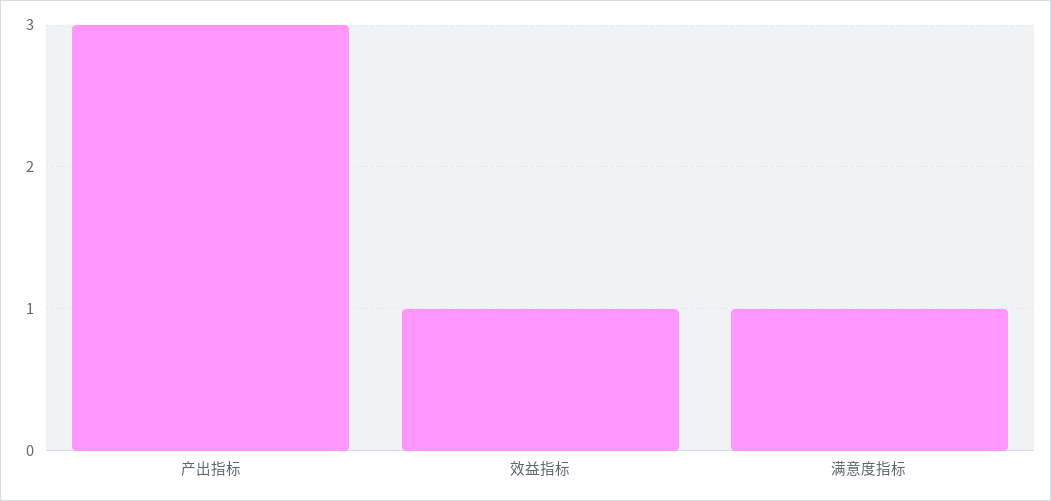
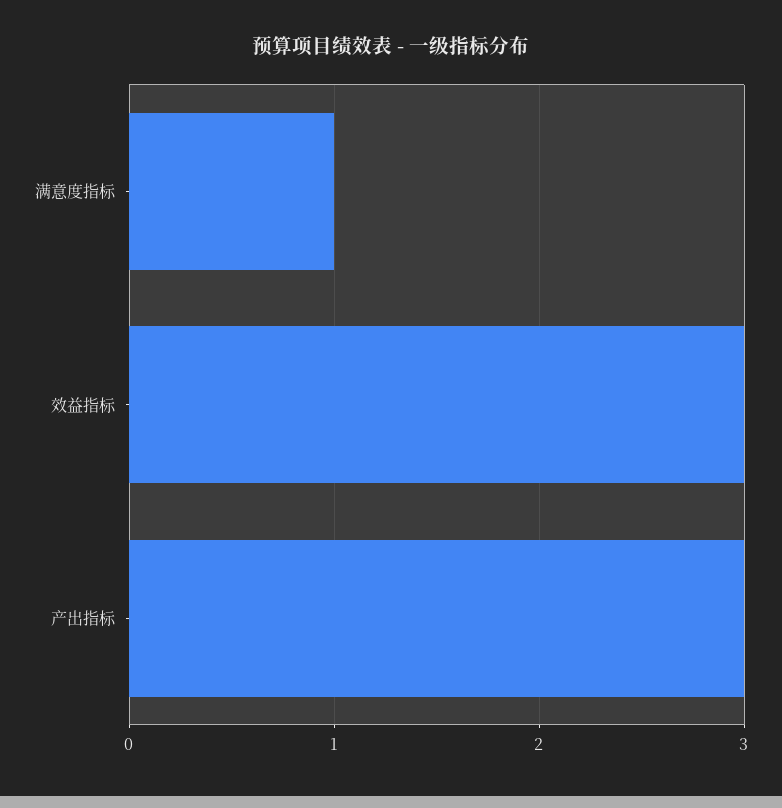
  {
    "产出指标": 3,
-   "效益指标": 1,
+   "效益指标": 3,
    "满意度指标": 1
  }

